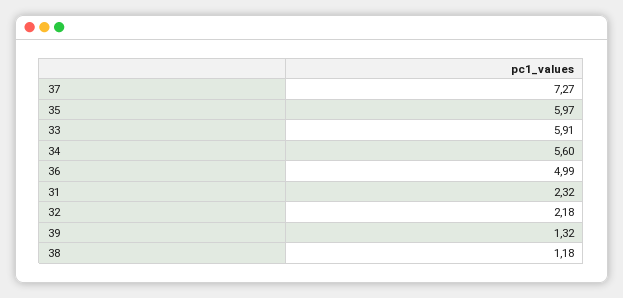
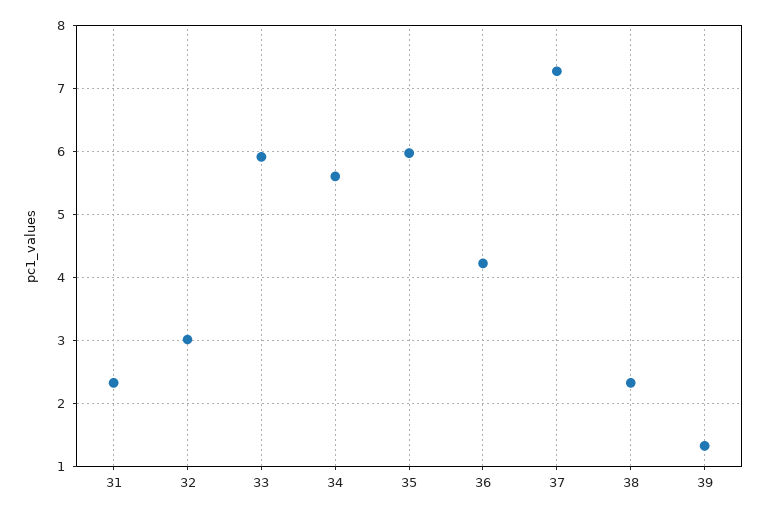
  {
    "37": 7.27,
    "35": 5.97,
    "33": 5.91,
    "34": 5.6,
-   "36": 4.99,
+   "36": 4.2,
    "31": 2.32,
-   "32": 2.18,
+   "32": 3,
    "39": 1.32,
-   "38": 1.18
+   "38": 2.3
  }

